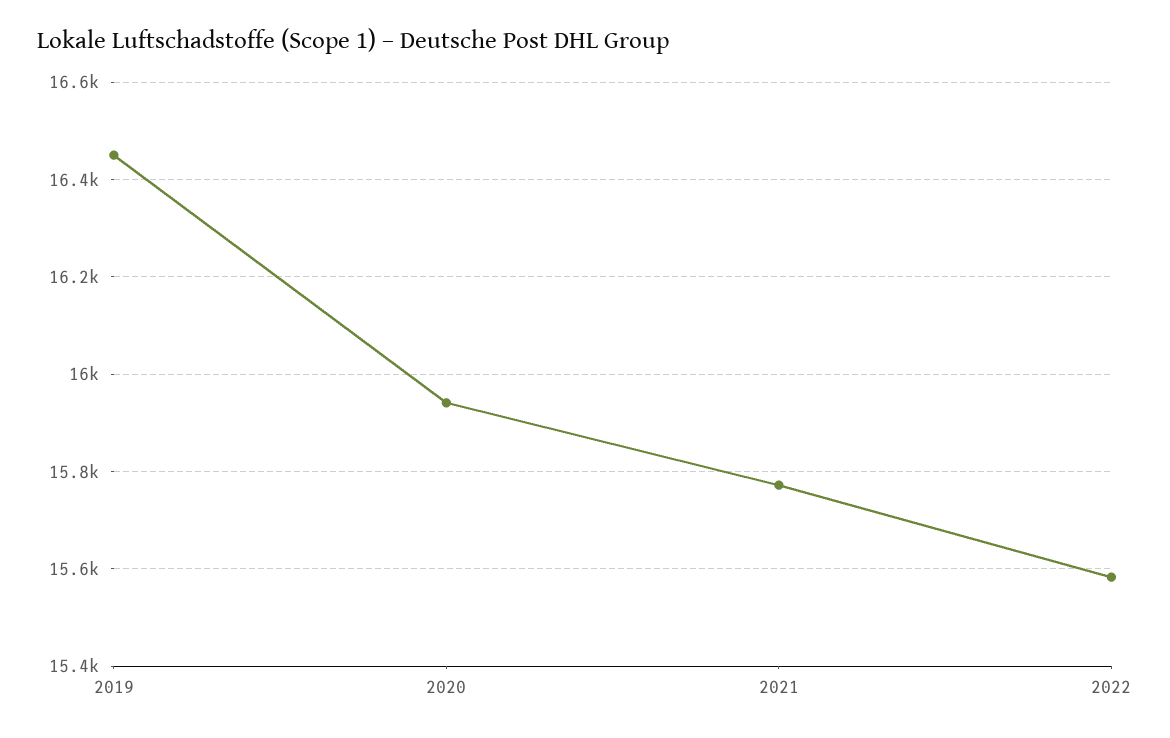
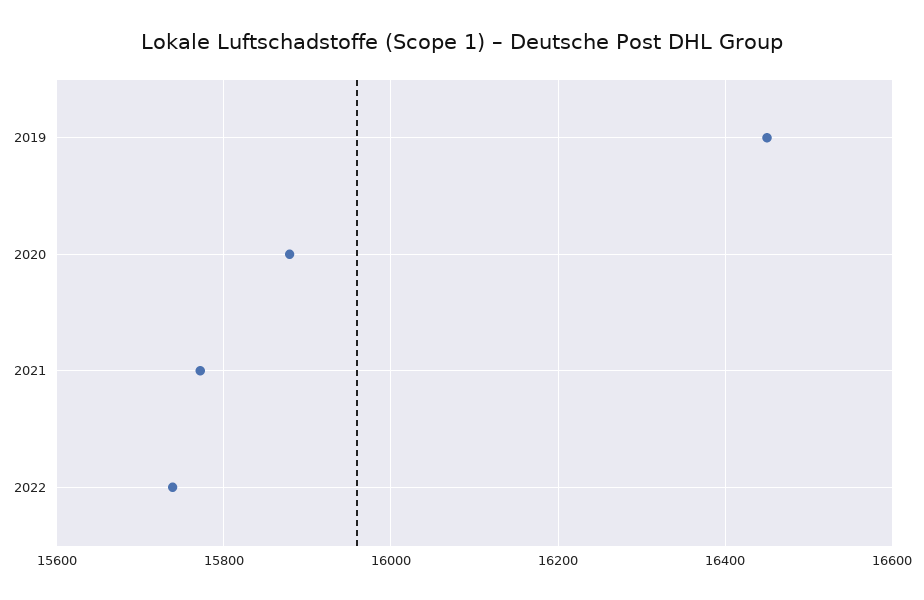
  {
    "2019": 16460,
-   "2020": 15940,
+   "2020": 15880,
    "2021": 15780,
-   "2022": 15580
+   "2022": 15740
  }

